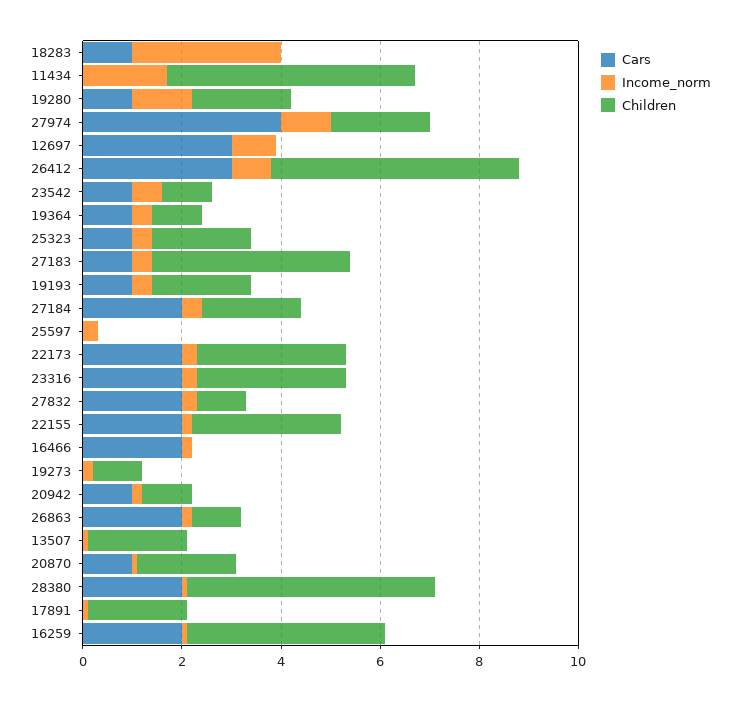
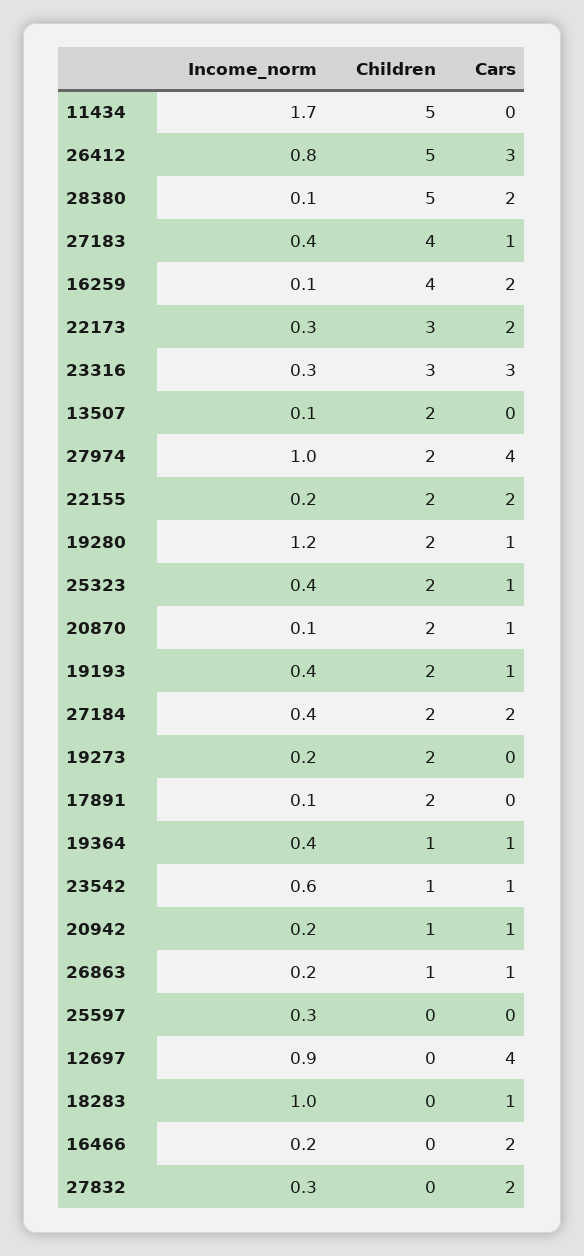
  {
    "Cars": {
      "18283": 1,
      "11434": 0,
      "19280": 1,
      "27974": 4,
-     "12697": 3,
+     "12697": 4,
      "26412": 3,
      "23542": 1,
      "19364": 1,
      "25323": 1,
      "27183": 1,
      "19193": 1,
      "27184": 2,
      "25597": 0,
      "22173": 2,
-     "23316": 2,
+     "23316": 3,
      "27832": 2,
      "22155": 2,
      "16466": 2,
      "19273": 0,
      "20942": 1,
-     "26863": 2,
+     "26863": 1,
      "13507": 0,
      "20870": 1,
      "28380": 2,
      "17891": 0,
      "16259": 2
    },
    "Income_norm": {
-     "18283": 3,
+     "18283": 1,
      "11434": 1.7,
      "19280": 1.2,
      "27974": 1,
      "12697": 0.9,
      "26412": 0.8,
      "23542": 0.6,
      "19364": 0.4,
      "25323": 0.4,
      "27183": 0.4,
      "19193": 0.4,
      "27184": 0.4,
      "25597": 0.3,
      "22173": 0.3,
      "23316": 0.3,
      "27832": 0.3,
      "22155": 0.2,
      "16466": 0.2,
      "19273": 0.2,
      "20942": 0.2,
      "26863": 0.2,
      "13507": 0.1,
      "20870": 0.1,
      "28380": 0.1,
      "17891": 0.1,
      "16259": 0.1
    },
    "Children": {
      "18283": 0,
      "11434": 5,
      "19280": 2,
      "27974": 2,
      "12697": 0,
      "26412": 5,
      "23542": 1,
      "19364": 1,
      "25323": 2,
      "27183": 4,
      "19193": 2,
      "27184": 2,
      "25597": 0,
      "22173": 3,
      "23316": 3,
-     "27832": 1,
+     "27832": 0,
-     "22155": 3,
+     "22155": 2,
      "16466": 0,
-     "19273": 1,
+     "19273": 2,
      "20942": 1,
      "26863": 1,
      "13507": 2,
      "20870": 2,
      "28380": 5,
      "17891": 2,
      "16259": 4
    }
  }

